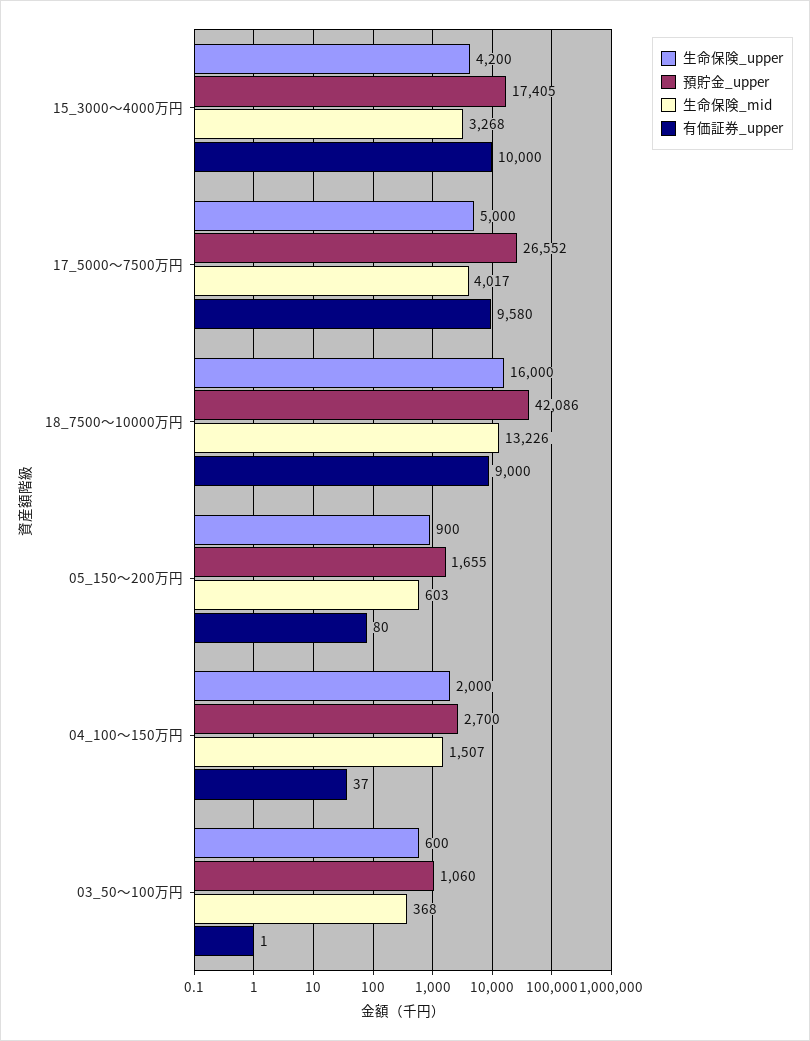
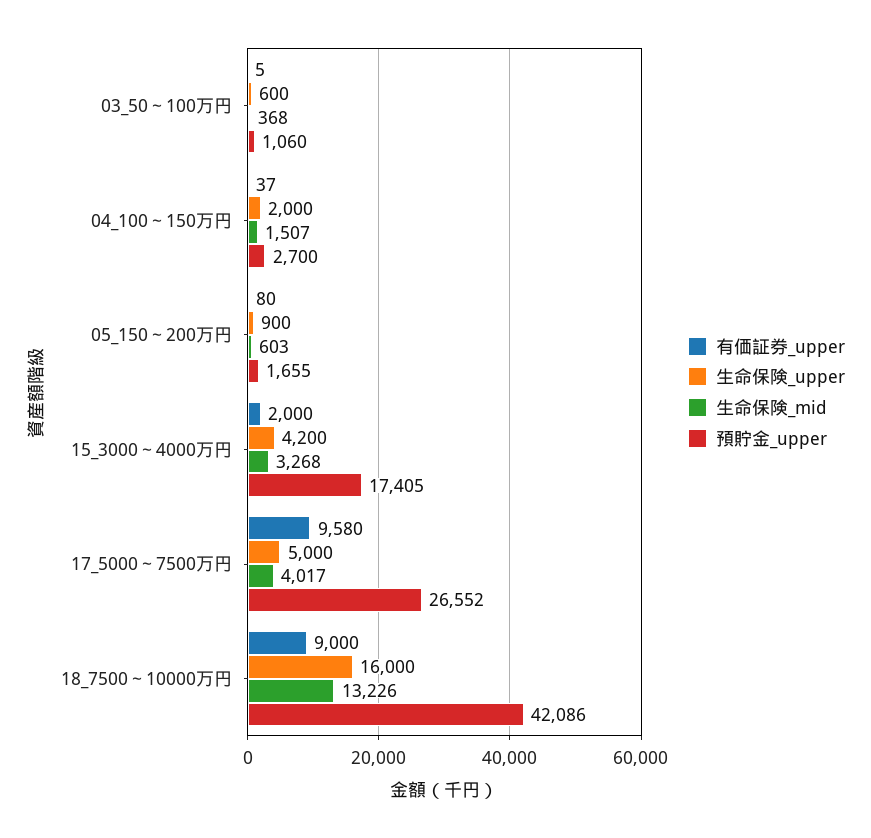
  {
    "生命保険_upper": {
      "15_3000～4000万円": 4200,
      "17_5000～7500万円": 5000,
      "18_7500～10000万円": 16000,
      "05_150～200万円": 900,
      "04_100～150万円": 2000,
      "03_50～100万円": 600
    },
    "預貯金_upper": {
      "15_3000～4000万円": 17405,
      "17_5000～7500万円": 26552,
      "18_7500～10000万円": 42086,
      "05_150～200万円": 1655,
      "04_100～150万円": 2700,
      "03_50～100万円": 1060
    },
    "生命保険_mid": {
      "15_3000～4000万円": 3268,
      "17_5000～7500万円": 4017,
      "18_7500～10000万円": 13226,
      "05_150～200万円": 603,
      "04_100～150万円": 1507,
      "03_50～100万円": 368
    },
    "有価証券_upper": {
-     "15_3000～4000万円": 10000,
+     "15_3000～4000万円": 2000,
      "17_5000～7500万円": 9580,
      "18_7500～10000万円": 9000,
      "05_150～200万円": 80,
      "04_100～150万円": 37,
-     "03_50～100万円": 1
+     "03_50～100万円": 5
    }
  }

